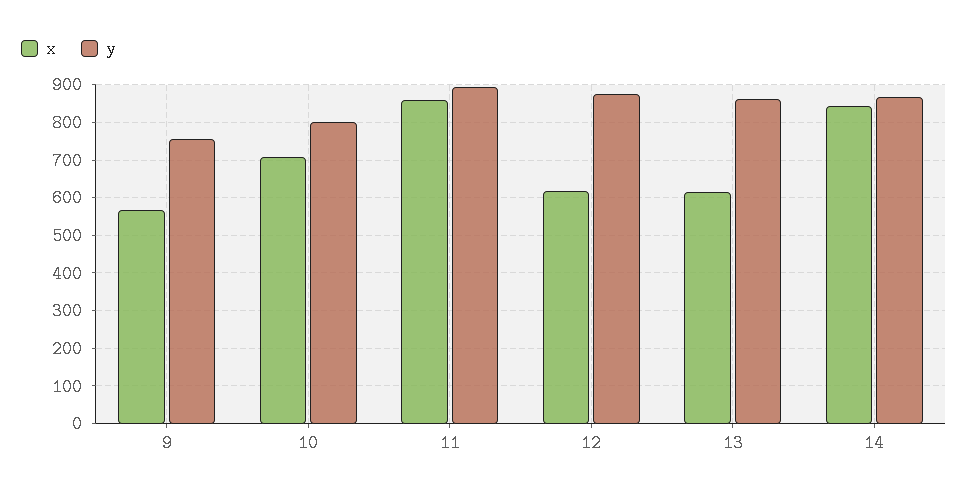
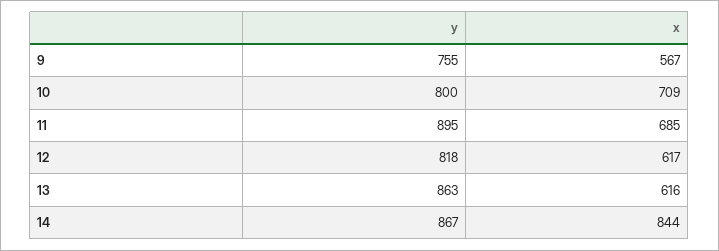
  {
    "x": {
      "9": 567,
      "10": 709,
-     "11": 860,
+     "11": 685,
      "12": 617,
      "13": 616,
      "14": 844
    },
    "y": {
      "9": 755,
      "10": 800,
      "11": 895,
-     "12": 880,
+     "12": 818,
      "13": 863,
      "14": 867
    }
  }

